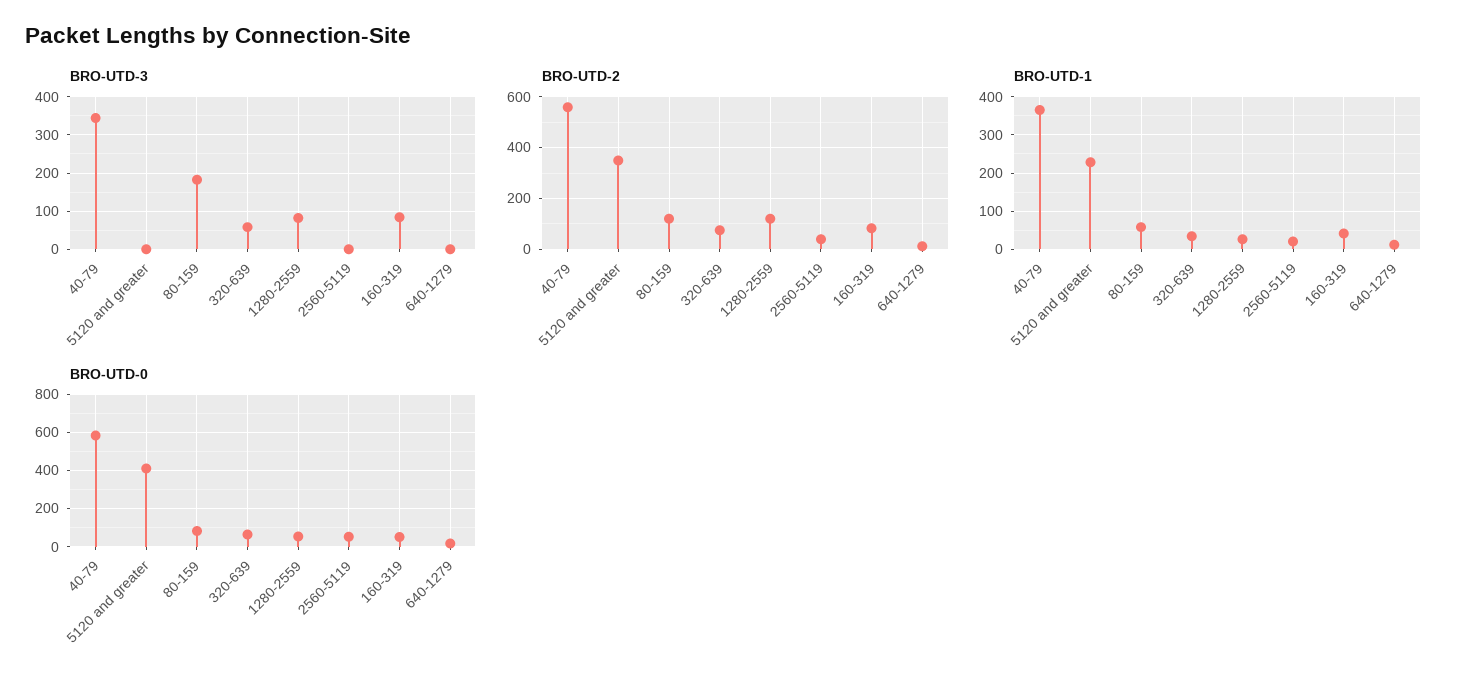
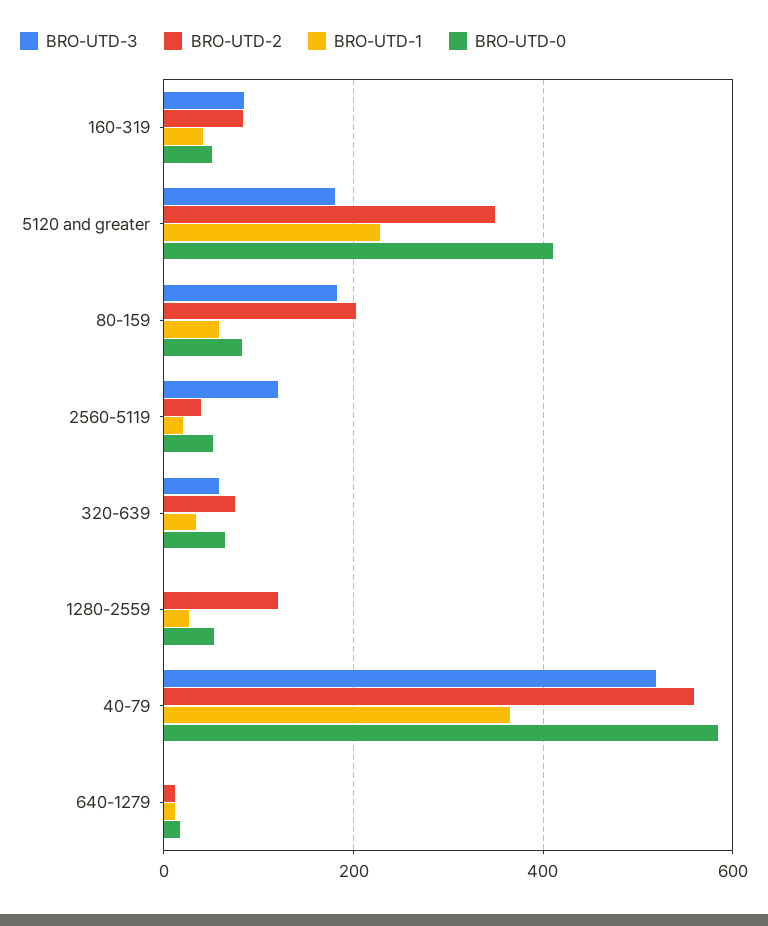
  {
    "BRO-UTD-3": {
-     "40-79": 340,
+     "40-79": 520,
-     "5120 and greater": 0,
+     "5120 and greater": 180,
      "80-159": 180,
      "320-639": 60,
-     "1280-2559": 80,
+     "1280-2559": 0,
-     "2560-5119": 0,
+     "2560-5119": 120,
      "160-319": 80,
      "640-1279": 0
    },
    "BRO-UTD-2": {
      "40-79": 560,
      "5120 and greater": 340,
-     "80-159": 125,
+     "80-159": 200,
      "320-639": 80,
      "1280-2559": 120,
      "2560-5119": 40,
      "160-319": 80,
      "640-1279": 20
    },
    "BRO-UTD-1": {
      "40-79": 360,
      "5120 and greater": 220,
      "80-159": 60,
      "320-639": 40,
      "1280-2559": 20,
      "2560-5119": 20,
      "160-319": 40,
      "640-1279": 20
    },
    "BRO-UTD-0": {
      "40-79": 580,
      "5120 and greater": 420,
      "80-159": 80,
      "320-639": 60,
      "1280-2559": 60,
      "2560-5119": 60,
      "160-319": 60,
      "640-1279": 20
    }
  }

